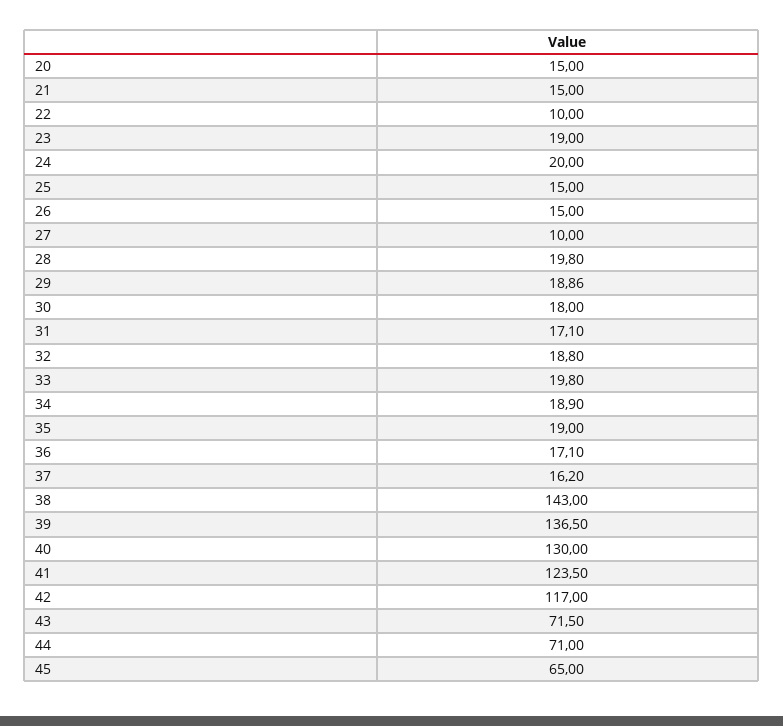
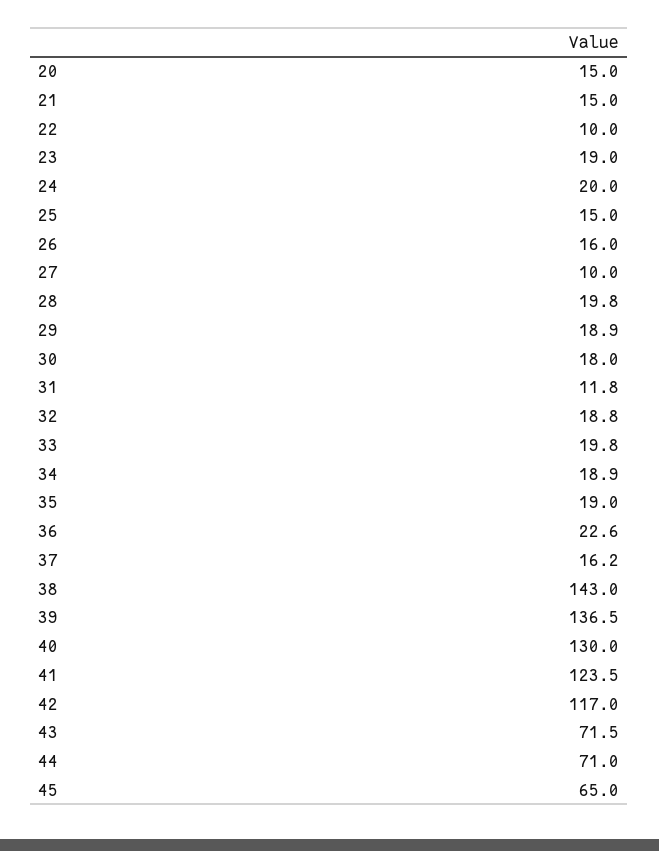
  {
    "20": 15,
    "21": 15,
    "22": 10,
    "23": 19,
    "24": 20,
    "25": 15,
-   "26": 15,
+   "26": 16,
    "27": 10,
    "28": 19.8,
-   "29": 18.86,
+   "29": 18.9,
    "30": 18,
-   "31": 17.1,
+   "31": 11.8,
    "32": 18.8,
    "33": 19.8,
    "34": 18.9,
    "35": 19,
-   "36": 17.1,
+   "36": 22.6,
    "37": 16.2,
    "38": 143,
    "39": 136.5,
    "40": 130,
    "41": 123.5,
    "42": 117,
    "43": 71.5,
    "44": 71,
    "45": 65
  }

